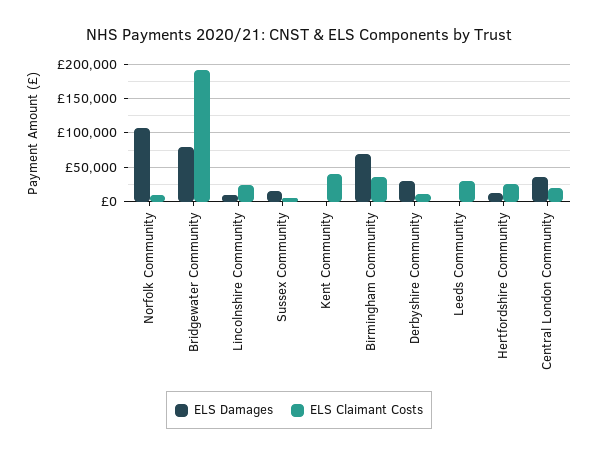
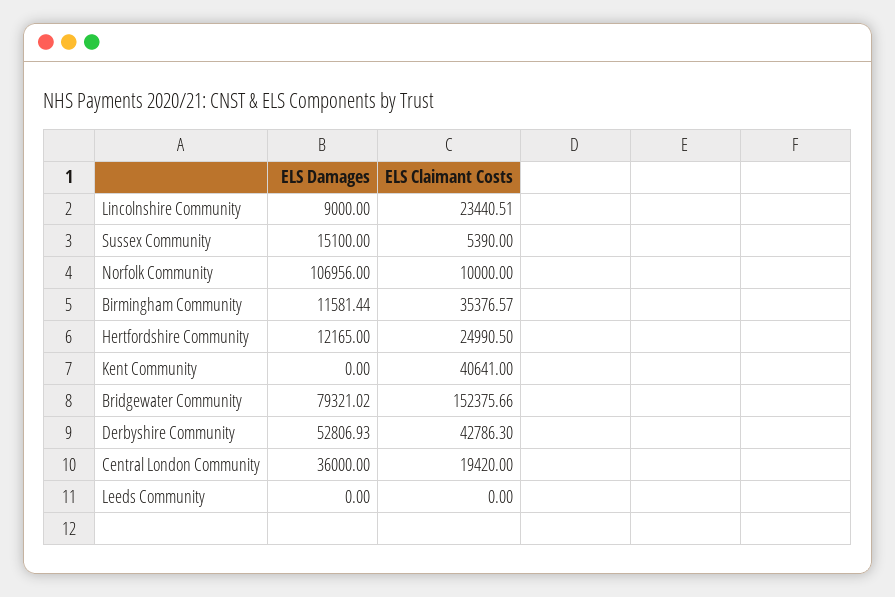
  {
    "ELS Damages": {
      "Norfolk Community": 106956,
      "Bridgewater Community": 79321.02,
      "Lincolnshire Community": 9000,
      "Sussex Community": 15100,
      "Kent Community": 0,
-     "Birmingham Community": 70000,
+     "Birmingham Community": 11581.44,
-     "Derbyshire Community": 30000,
+     "Derbyshire Community": 52806.93,
      "Leeds Community": 0,
      "Hertfordshire Community": 12165,
      "Central London Community": 36000
    },
    "ELS Claimant Costs": {
      "Norfolk Community": 10000,
-     "Bridgewater Community": 190000,
+     "Bridgewater Community": 152375.66,
      "Lincolnshire Community": 23440.51,
      "Sussex Community": 5390,
      "Kent Community": 40641,
      "Birmingham Community": 35376.57,
-     "Derbyshire Community": 10000,
+     "Derbyshire Community": 42786.3,
-     "Leeds Community": 30000,
+     "Leeds Community": 0,
      "Hertfordshire Community": 24990.5,
      "Central London Community": 19420
    }
  }

